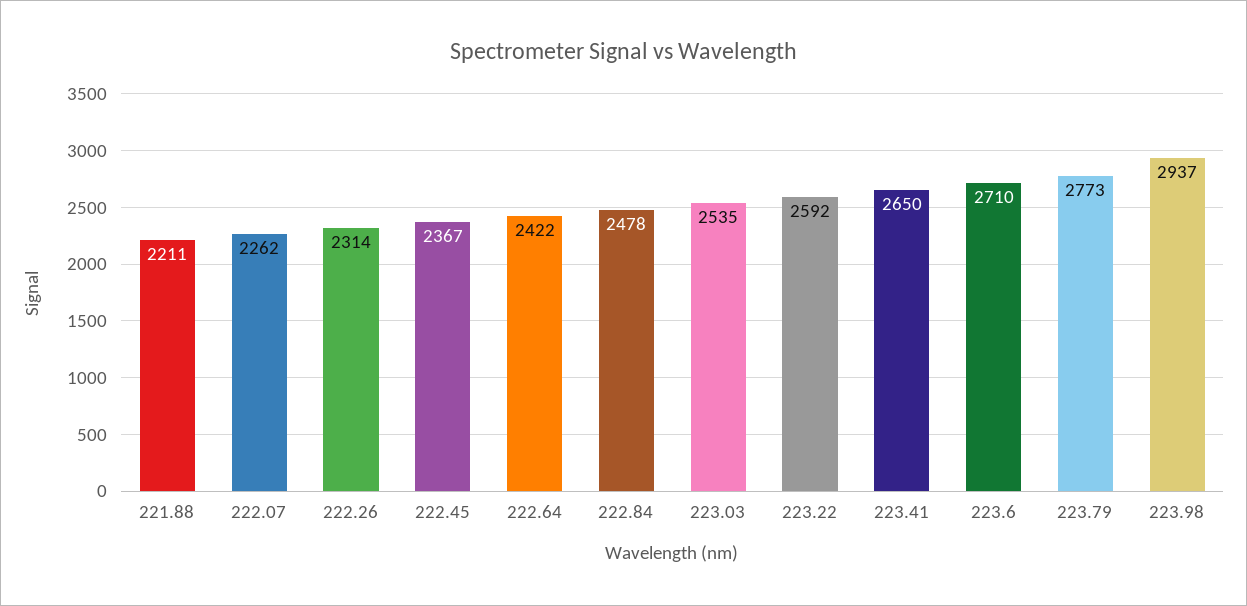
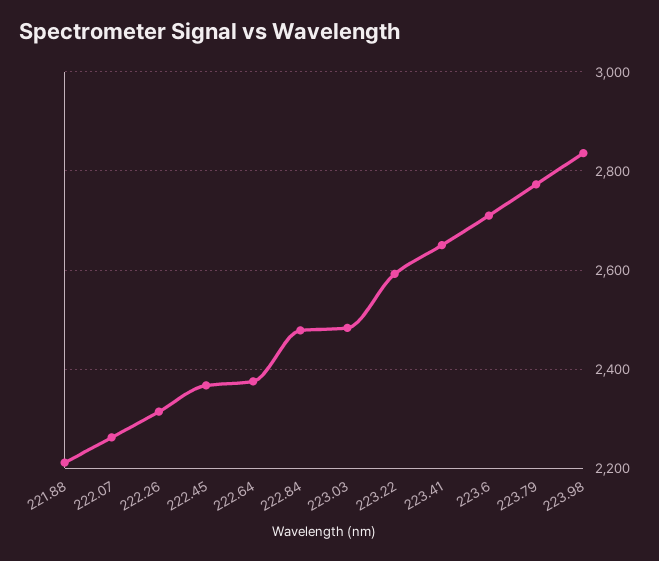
  {
    "221.88": 2211,
    "222.07": 2262,
    "222.26": 2314,
    "222.45": 2367,
-   "222.64": 2422,
+   "222.64": 2380,
    "222.84": 2478,
-   "223.03": 2535,
+   "223.03": 2480,
    "223.22": 2592,
    "223.41": 2650,
    "223.6": 2710,
    "223.79": 2773,
-   "223.98": 2937
+   "223.98": 2840
  }

